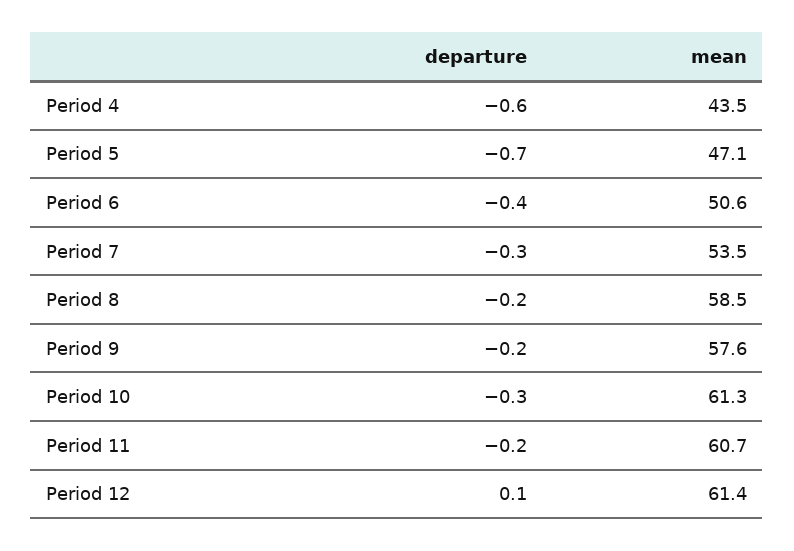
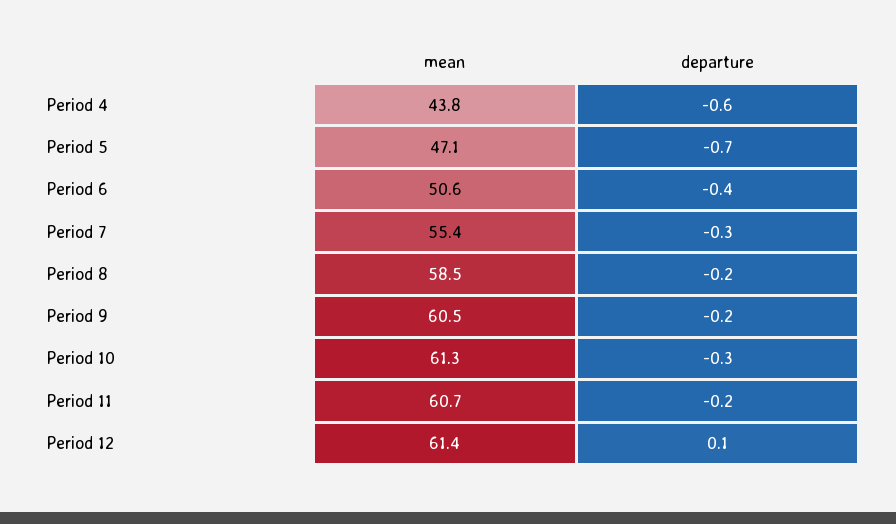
  {
    "departure": {
      "Period 4": -0.6,
      "Period 5": -0.7,
      "Period 6": -0.4,
      "Period 7": -0.3,
      "Period 8": -0.2,
      "Period 9": -0.2,
      "Period 10": -0.3,
      "Period 11": -0.2,
      "Period 12": 0.1
    },
    "mean": {
-     "Period 4": 43.5,
+     "Period 4": 43.8,
      "Period 5": 47.1,
      "Period 6": 50.6,
-     "Period 7": 53.5,
+     "Period 7": 55.4,
      "Period 8": 58.5,
-     "Period 9": 57.6,
+     "Period 9": 60.5,
      "Period 10": 61.3,
      "Period 11": 60.7,
      "Period 12": 61.4
    }
  }

